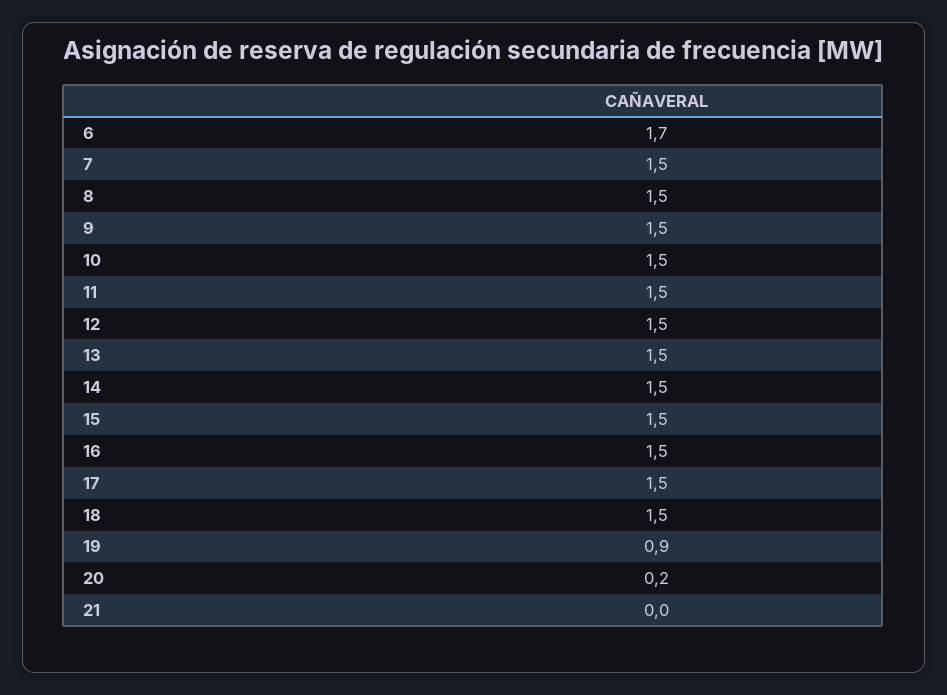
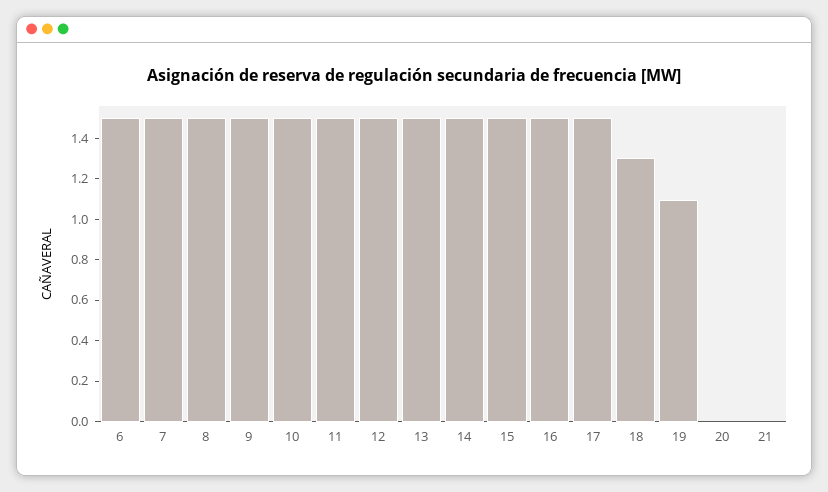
  {
-   "6": 1.7,
+   "6": 1.5,
    "7": 1.5,
    "8": 1.5,
    "9": 1.5,
    "10": 1.5,
    "11": 1.5,
    "12": 1.5,
    "13": 1.5,
    "14": 1.5,
    "15": 1.5,
    "16": 1.5,
    "17": 1.5,
-   "18": 1.5,
+   "18": 1.3,
-   "19": 0.9,
+   "19": 1.1,
-   "20": 0.2,
+   "20": 0,
    "21": 0
  }

